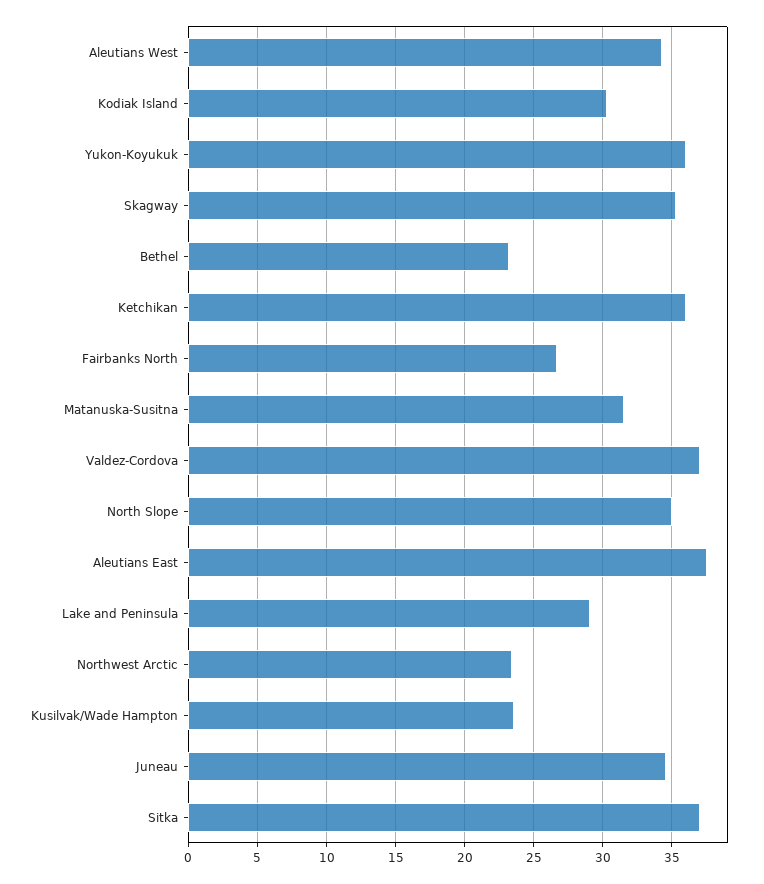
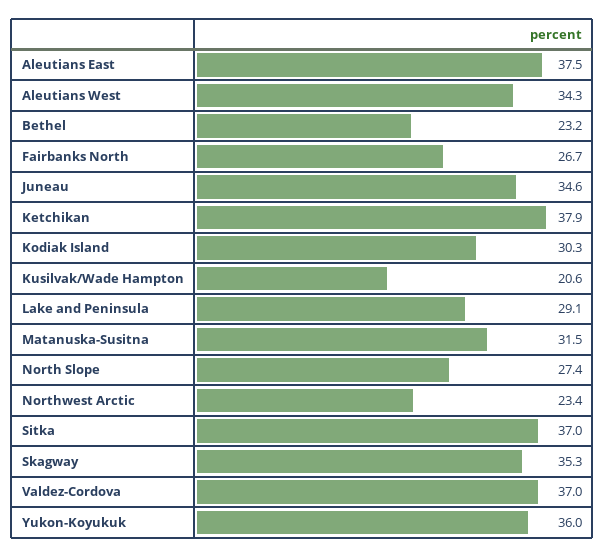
  {
    "Aleutians West": 34.3,
    "Kodiak Island": 30.3,
    "Yukon-Koyukuk": 36,
    "Skagway": 35.3,
    "Bethel": 23.2,
-   "Ketchikan": 36,
+   "Ketchikan": 37.9,
    "Fairbanks North": 26.7,
    "Matanuska-Susitna": 31.5,
    "Valdez-Cordova": 37,
-   "North Slope": 35,
+   "North Slope": 27.4,
    "Aleutians East": 37.5,
    "Lake and Peninsula": 29.1,
    "Northwest Arctic": 23.4,
-   "Kusilvak/Wade Hampton": 23.5,
+   "Kusilvak/Wade Hampton": 20.6,
    "Juneau": 34.6,
    "Sitka": 37
  }

